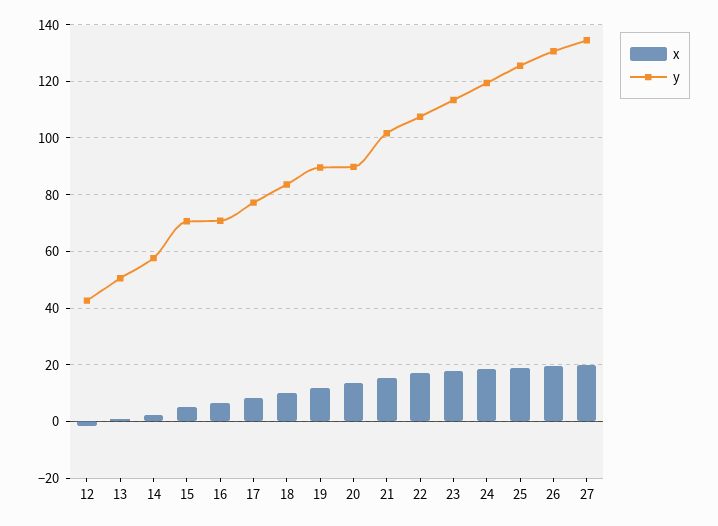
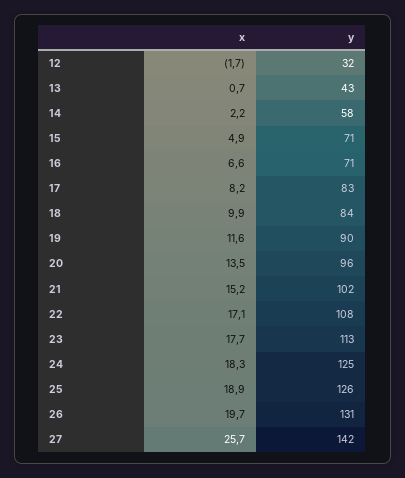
  {
    "x": {
      "12": -1.7,
      "13": 0.7,
      "14": 2.2,
      "15": 4.9,
      "16": 6.6,
      "17": 8.2,
      "18": 9.9,
      "19": 11.6,
      "20": 13.5,
      "21": 15.2,
      "22": 17.1,
      "23": 17.7,
      "24": 18.3,
      "25": 18.9,
      "26": 19.7,
-     "27": 20
+     "27": 25.7
    },
    "y": {
-     "12": 42.5,
+     "12": 32,
-     "13": 50,
+     "13": 43,
      "14": 58,
      "15": 71,
      "16": 71,
-     "17": 77.5,
+     "17": 83,
      "18": 84,
      "19": 90,
-     "20": 90,
+     "20": 96,
      "21": 102,
      "22": 108,
      "23": 113,
-     "24": 120,
+     "24": 125,
      "25": 126,
      "26": 131,
-     "27": 135
+     "27": 142
    }
  }

